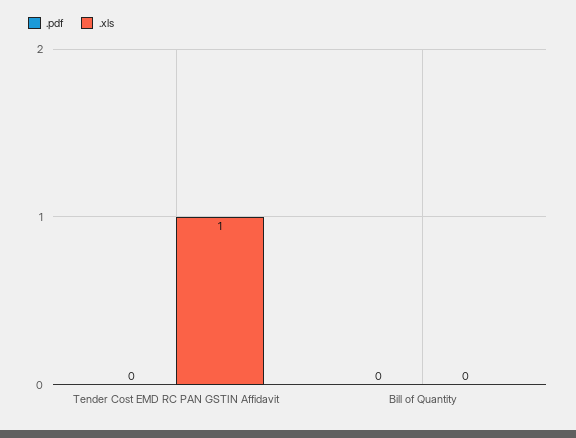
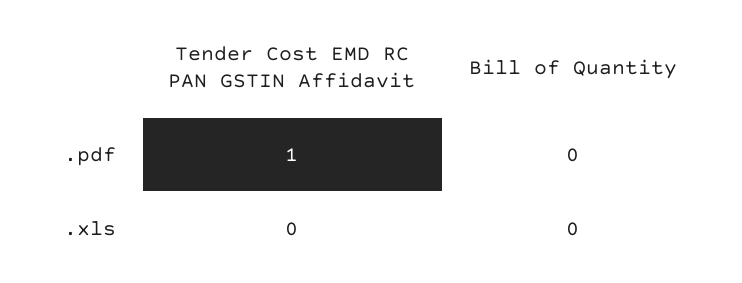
  {
    ".pdf": {
-     "Tender Cost EMD RC PAN GSTIN Affidavit": 0,
+     "Tender Cost EMD RC PAN GSTIN Affidavit": 1,
      "Bill of Quantity": 0
    },
    ".xls": {
-     "Tender Cost EMD RC PAN GSTIN Affidavit": 1,
+     "Tender Cost EMD RC PAN GSTIN Affidavit": 0,
      "Bill of Quantity": 0
    }
  }

